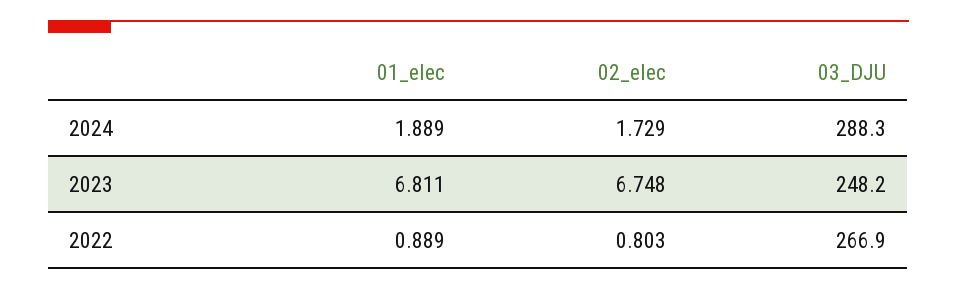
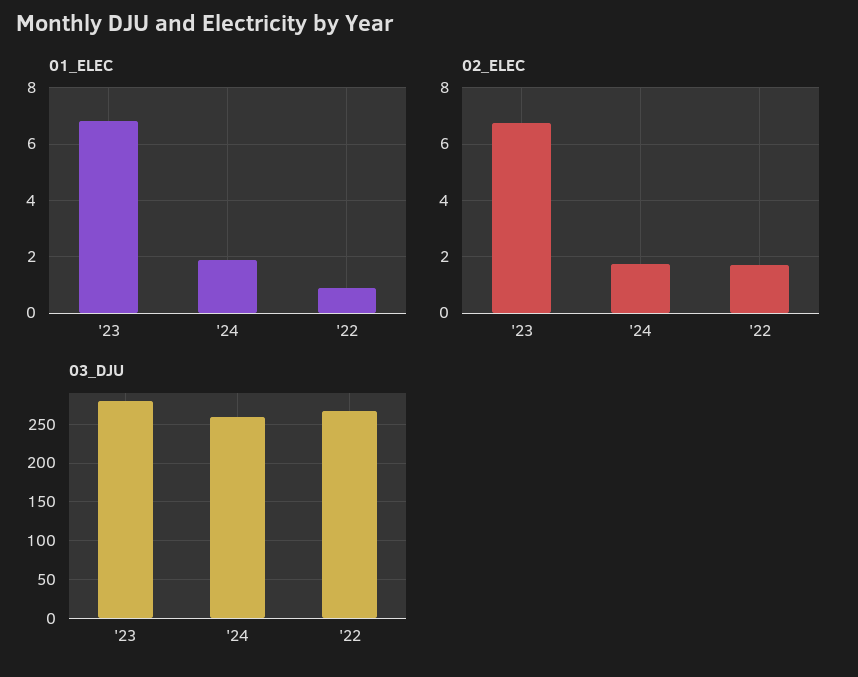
  {
    "01_elec": {
      "2024": 1.889,
      "2023": 6.811,
      "2022": 0.889
    },
    "02_elec": {
      "2024": 1.729,
      "2023": 6.748,
-     "2022": 0.803
+     "2022": 1.75
    },
    "03_DJU": {
-     "2024": 288.3,
+     "2024": 260,
-     "2023": 248.2,
+     "2023": 280,
      "2022": 266.9
    }
  }

